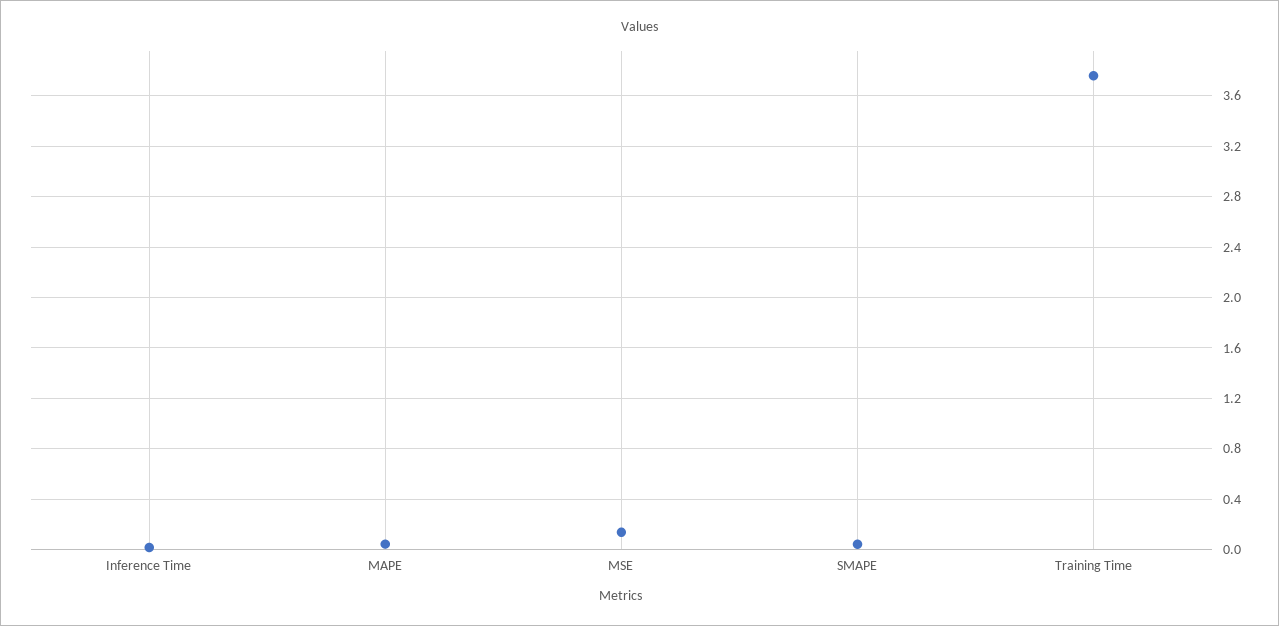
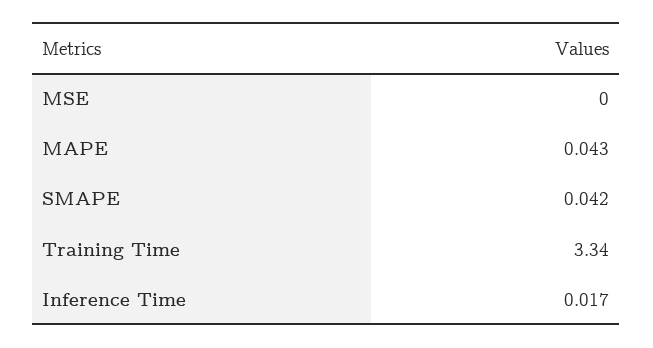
  {
    "Inference Time": 0.017,
    "MAPE": 0.043,
-   "MSE": 0.15,
+   "MSE": 0,
    "SMAPE": 0.042,
-   "Training Time": 3.75
+   "Training Time": 3.34
  }

